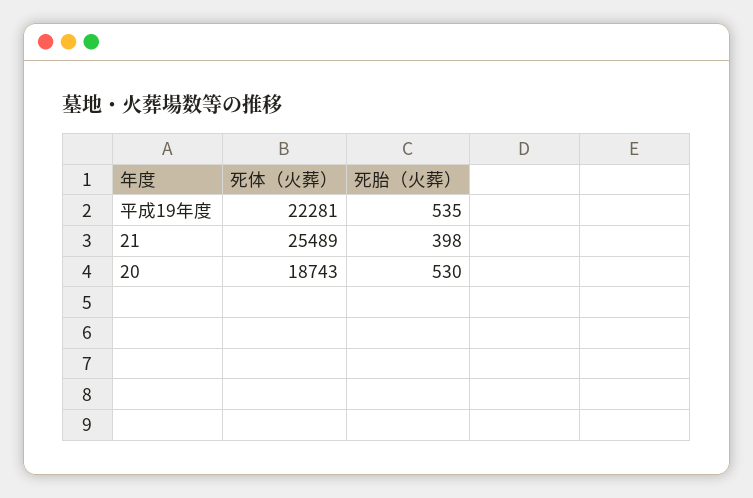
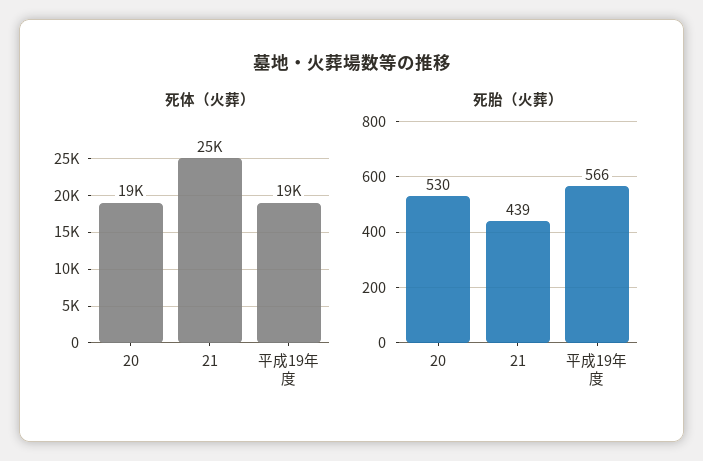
  {
    "死体（火葬）": {
-     "平成19年度": 22281,
+     "平成19年度": 19000,
      "21": 25489,
      "20": 18743
    },
    "死胎（火葬）": {
-     "平成19年度": 535,
+     "平成19年度": 566,
-     "21": 398,
+     "21": 439,
      "20": 530
    }
  }

